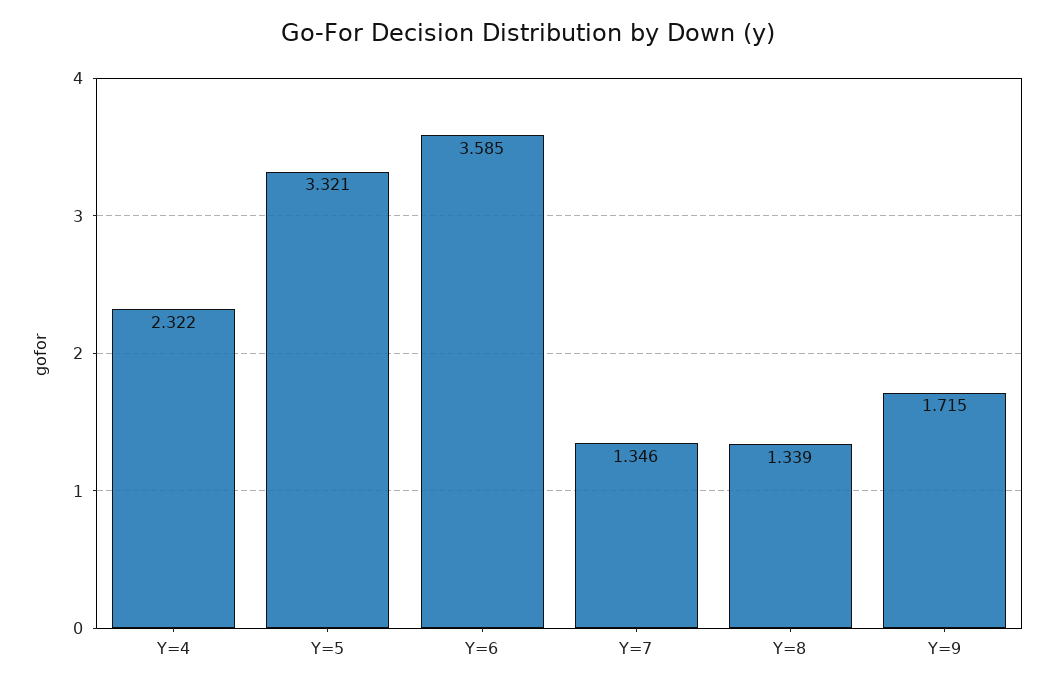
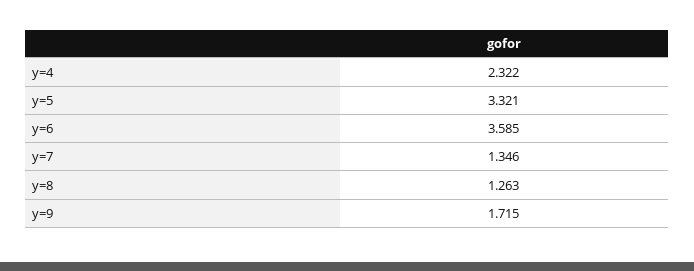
  {
    "Y=4": 2.322,
    "Y=5": 3.321,
    "Y=6": 3.585,
    "Y=7": 1.346,
-   "Y=8": 1.339,
+   "Y=8": 1.263,
    "Y=9": 1.715
  }

